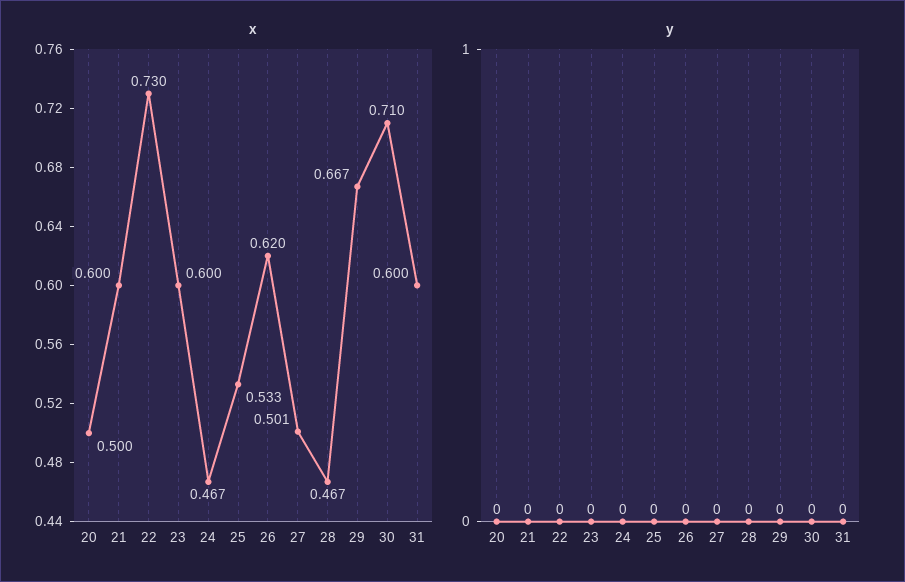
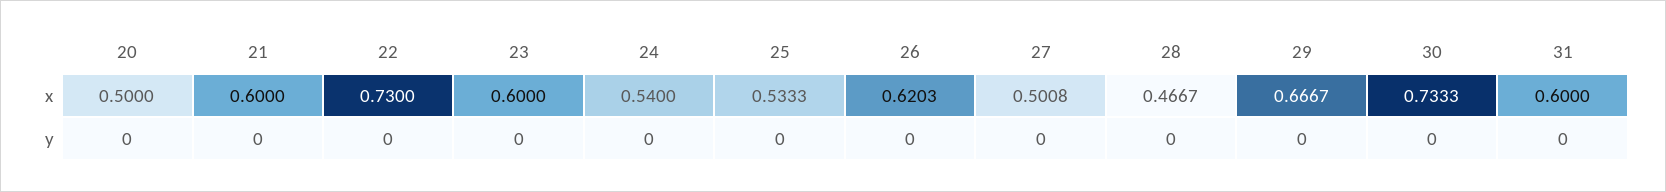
  {
    "x": {
      "20": 0.5,
      "21": 0.6,
      "22": 0.73,
      "23": 0.6,
-     "24": 0.467,
+     "24": 0.54,
      "25": 0.5333,
      "26": 0.6203,
      "27": 0.5008,
      "28": 0.4667,
      "29": 0.6667,
-     "30": 0.71,
+     "30": 0.7333,
      "31": 0.6
    },
    "y": {
      "20": 0,
      "21": 0,
      "22": 0,
      "23": 0,
      "24": 0,
      "25": 0,
      "26": 0,
      "27": 0,
      "28": 0,
      "29": 0,
      "30": 0,
      "31": 0
    }
  }

